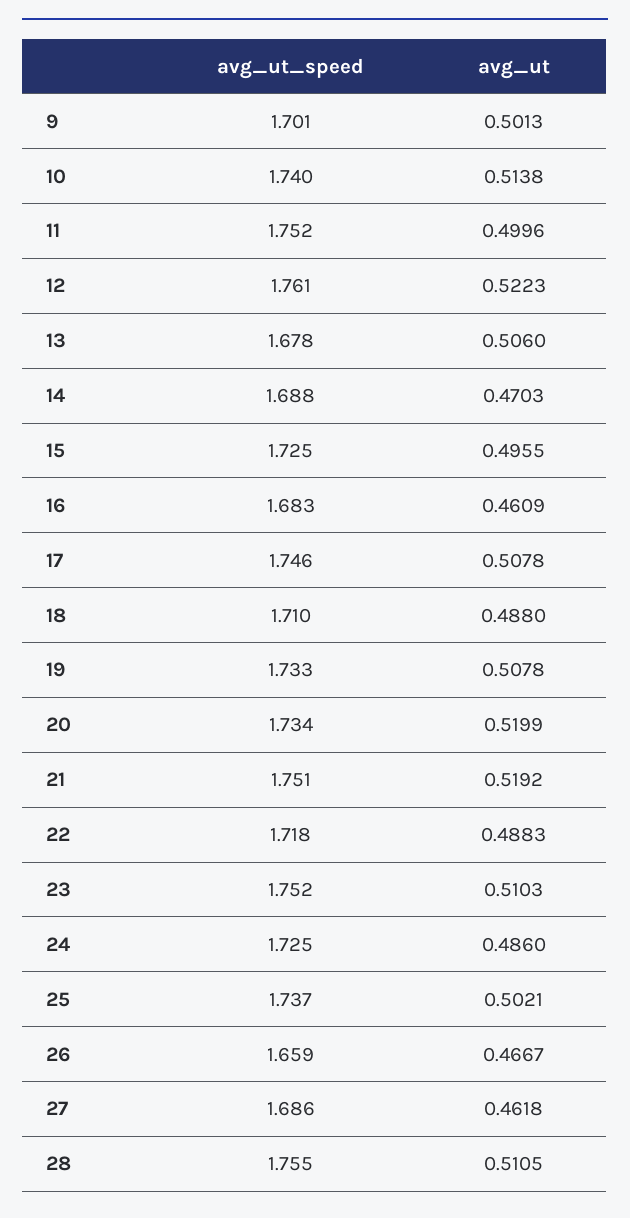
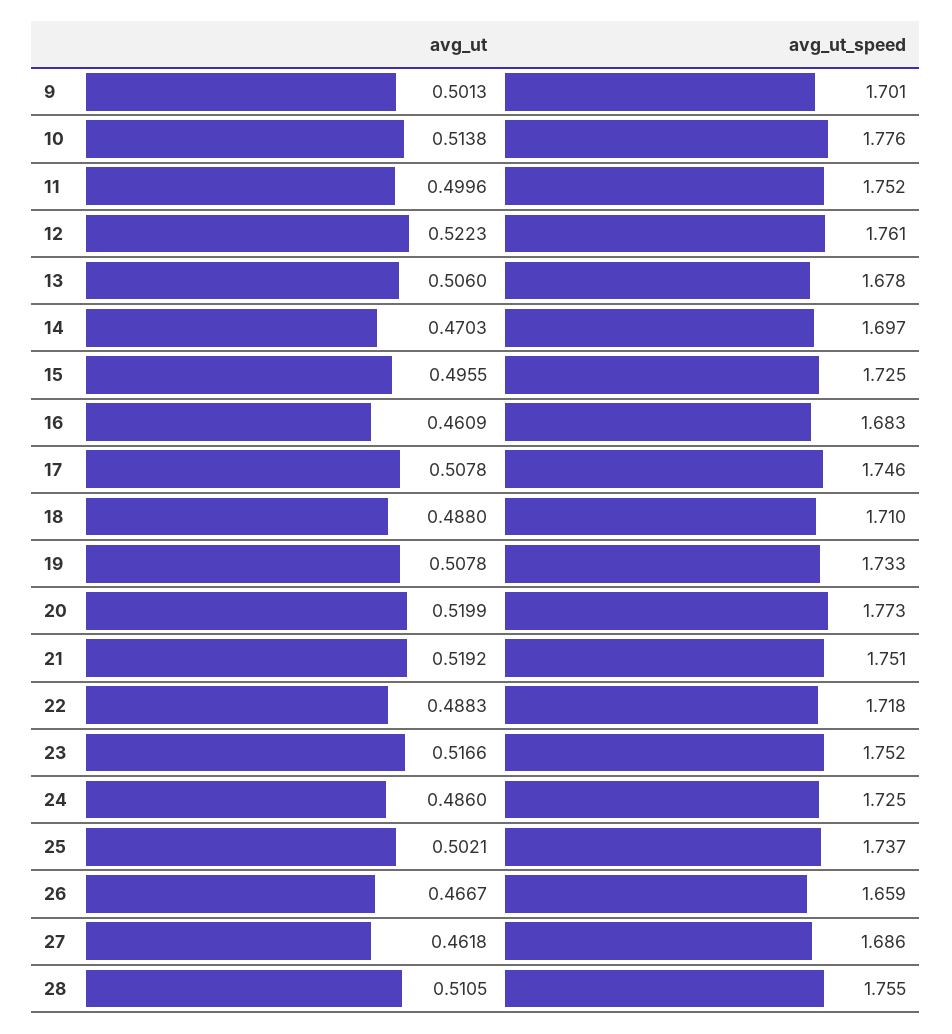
  {
    "avg_ut_speed": {
      "9": 1.701,
-     "10": 1.74,
+     "10": 1.776,
      "11": 1.752,
      "12": 1.761,
      "13": 1.678,
-     "14": 1.688,
+     "14": 1.697,
      "15": 1.725,
      "16": 1.683,
      "17": 1.746,
      "18": 1.71,
      "19": 1.733,
-     "20": 1.734,
+     "20": 1.773,
      "21": 1.751,
      "22": 1.718,
      "23": 1.752,
      "24": 1.725,
      "25": 1.737,
      "26": 1.659,
      "27": 1.686,
      "28": 1.755
    },
    "avg_ut": {
      "9": 0.5013,
      "10": 0.5138,
      "11": 0.4996,
      "12": 0.5223,
      "13": 0.506,
      "14": 0.4703,
      "15": 0.4955,
      "16": 0.4609,
      "17": 0.5078,
      "18": 0.488,
      "19": 0.5078,
      "20": 0.5199,
      "21": 0.5192,
      "22": 0.4883,
-     "23": 0.5103,
+     "23": 0.5166,
      "24": 0.486,
      "25": 0.5021,
      "26": 0.4667,
      "27": 0.4618,
      "28": 0.5105
    }
  }

